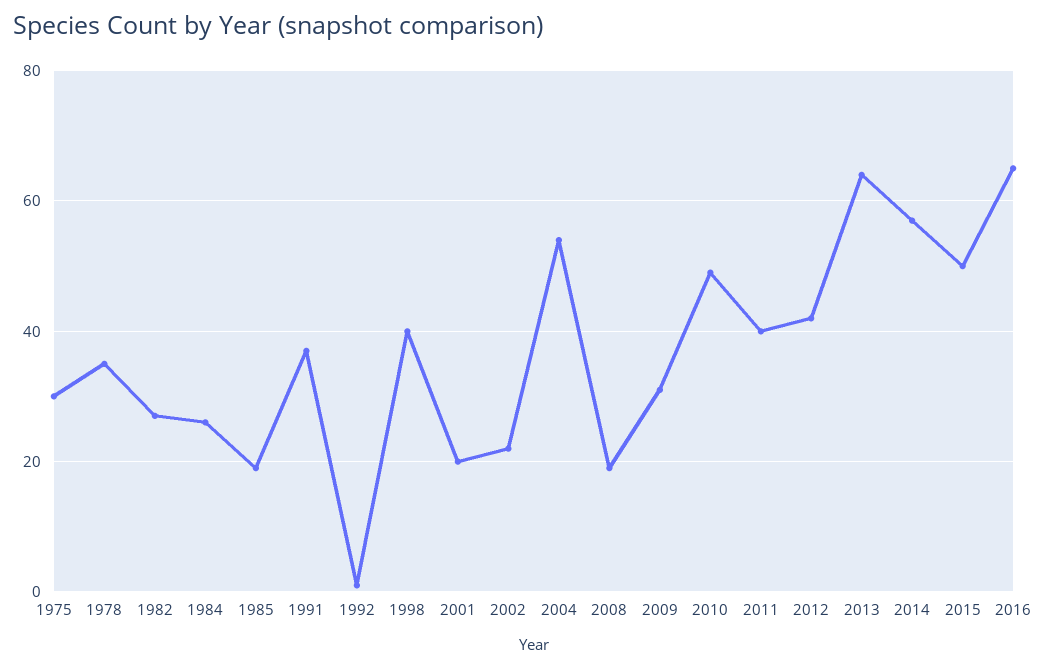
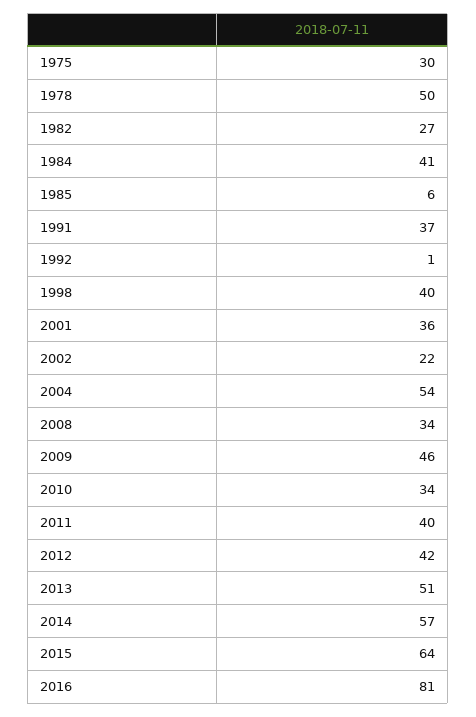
  {
    "1975": 30,
-   "1978": 35,
+   "1978": 50,
    "1982": 27,
-   "1984": 25,
+   "1984": 41,
-   "1985": 20,
+   "1985": 6,
    "1991": 37,
    "1992": 1,
    "1998": 40,
-   "2001": 20,
+   "2001": 36,
    "2002": 22,
    "2004": 54,
-   "2008": 20,
+   "2008": 34,
-   "2009": 30,
+   "2009": 46,
-   "2010": 50,
+   "2010": 34,
    "2011": 40,
    "2012": 42,
-   "2013": 65,
+   "2013": 51,
    "2014": 57,
-   "2015": 50,
+   "2015": 64,
-   "2016": 65
+   "2016": 81
  }

